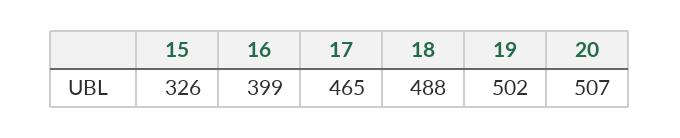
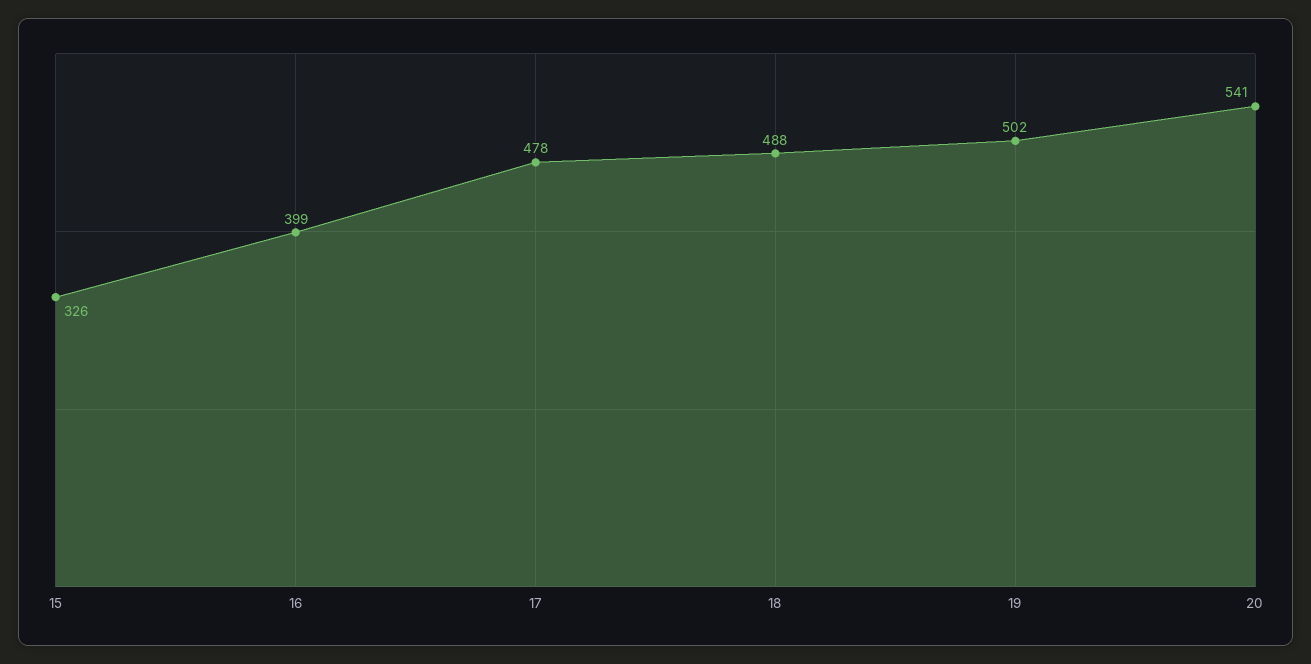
  {
    "15": 326,
    "16": 399,
-   "17": 465,
+   "17": 478,
    "18": 488,
    "19": 502,
-   "20": 507
+   "20": 541
  }

